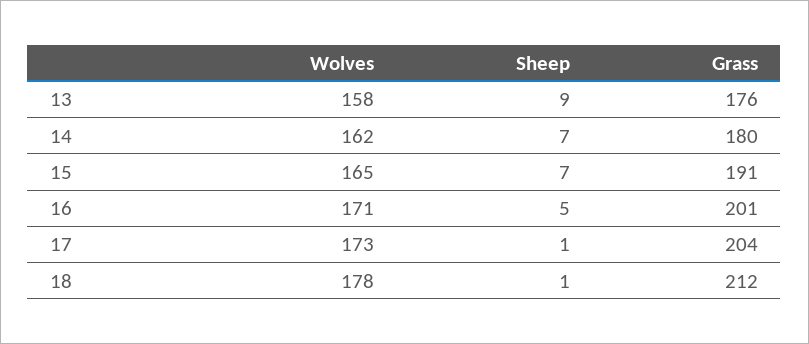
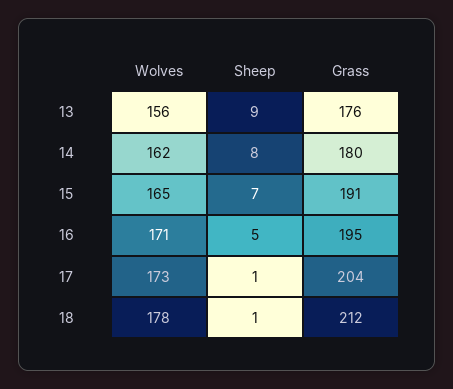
  {
    "Wolves": {
-     "13": 158,
+     "13": 156,
      "14": 162,
      "15": 165,
      "16": 171,
      "17": 173,
      "18": 178
    },
    "Sheep": {
      "13": 9,
-     "14": 7,
+     "14": 8,
      "15": 7,
      "16": 5,
      "17": 1,
      "18": 1
    },
    "Grass": {
      "13": 176,
      "14": 180,
      "15": 191,
-     "16": 201,
+     "16": 195,
      "17": 204,
      "18": 212
    }
  }

